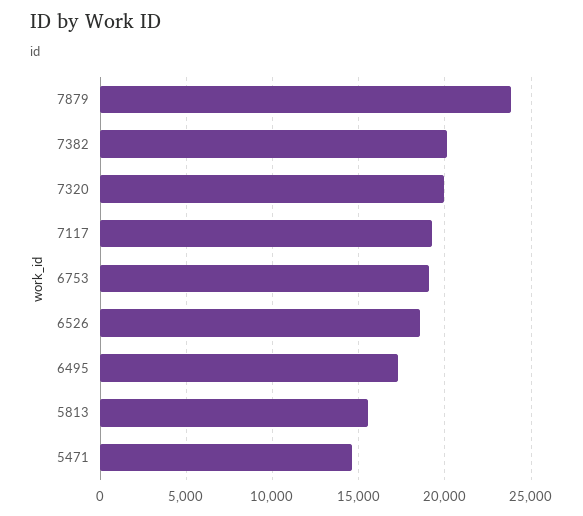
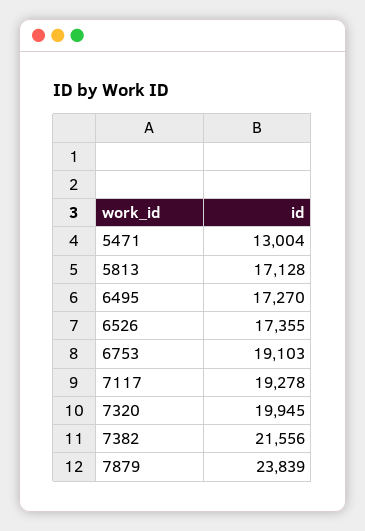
  {
    "7879": 23839,
-   "7382": 20000,
+   "7382": 21556,
    "7320": 19945,
    "7117": 19278,
    "6753": 19103,
-   "6526": 18500,
+   "6526": 17355,
    "6495": 17270,
-   "5813": 15500,
+   "5813": 17128,
-   "5471": 14500
+   "5471": 13004
  }

